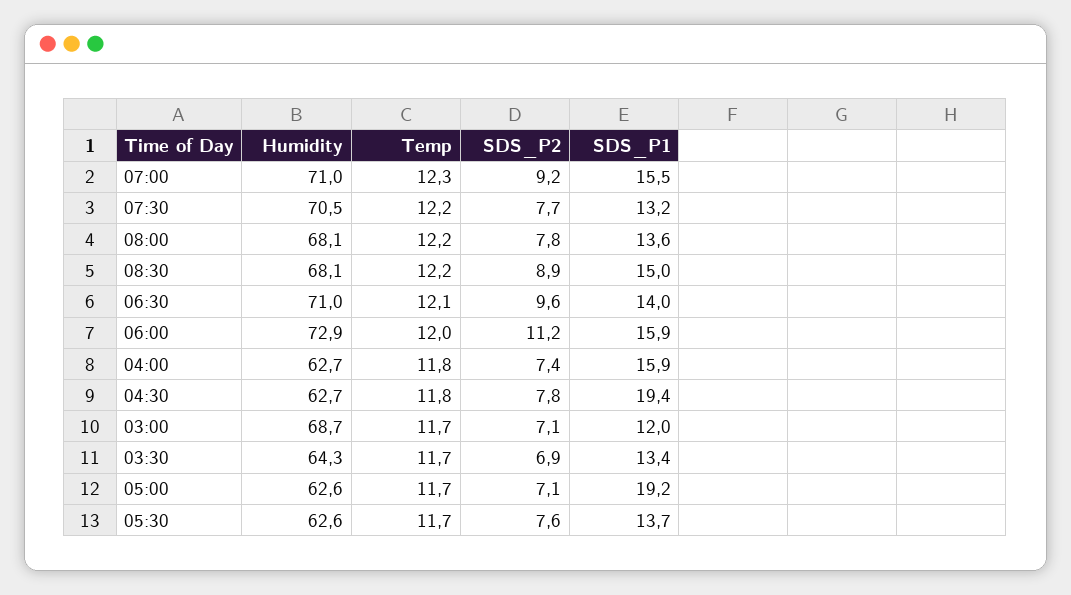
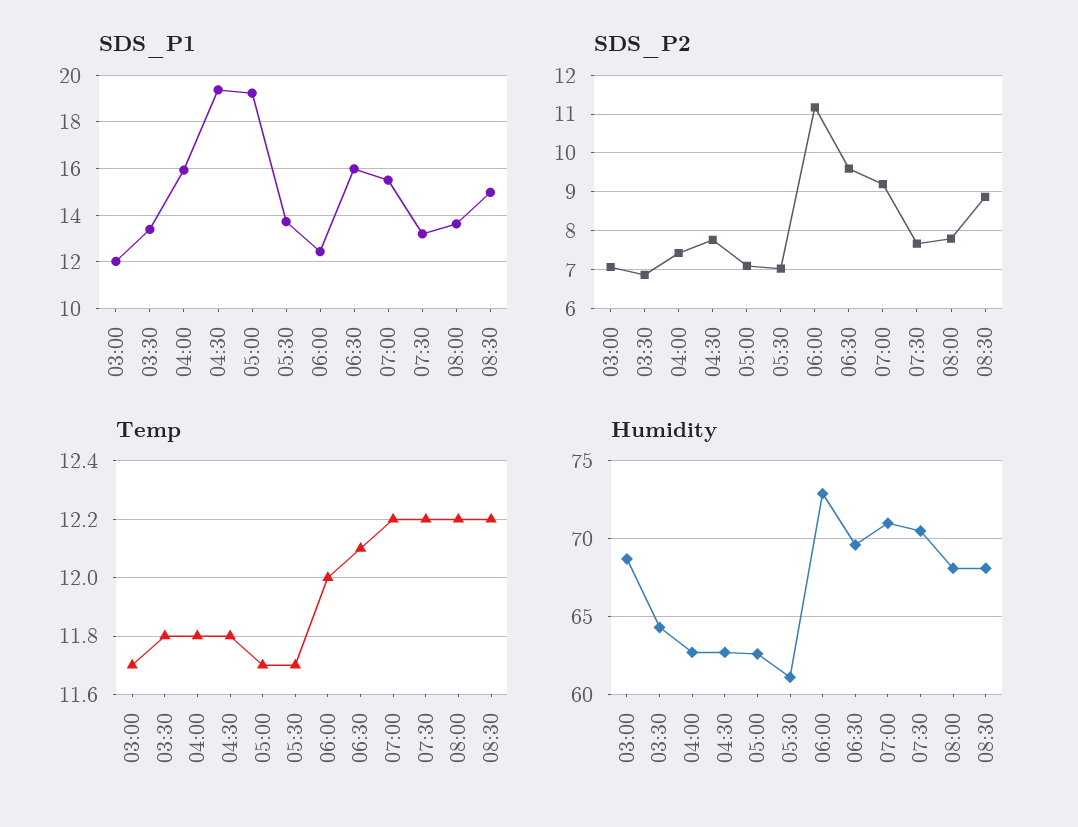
  {
    "Humidity": {
      "07:00": 71,
      "07:30": 70.5,
      "08:00": 68.1,
      "08:30": 68.1,
-     "06:30": 71,
+     "06:30": 69.5,
      "06:00": 72.9,
      "04:00": 62.7,
      "04:30": 62.7,
      "03:00": 68.7,
      "03:30": 64.3,
      "05:00": 62.6,
-     "05:30": 62.6
+     "05:30": 61
    },
    "Temp": {
-     "07:00": 12.3,
+     "07:00": 12.2,
      "07:30": 12.2,
      "08:00": 12.2,
      "08:30": 12.2,
      "06:30": 12.1,
      "06:00": 12,
      "04:00": 11.8,
      "04:30": 11.8,
      "03:00": 11.7,
-     "03:30": 11.7,
+     "03:30": 11.8,
      "05:00": 11.7,
      "05:30": 11.7
    },
    "SDS_P2": {
      "07:00": 9.2,
      "07:30": 7.7,
      "08:00": 7.8,
      "08:30": 8.9,
      "06:30": 9.6,
      "06:00": 11.2,
      "04:00": 7.4,
      "04:30": 7.8,
      "03:00": 7.1,
      "03:30": 6.9,
      "05:00": 7.1,
-     "05:30": 7.6
+     "05:30": 7
    },
    "SDS_P1": {
      "07:00": 15.5,
      "07:30": 13.2,
      "08:00": 13.6,
      "08:30": 15,
-     "06:30": 14,
+     "06:30": 16,
-     "06:00": 15.9,
+     "06:00": 12.5,
      "04:00": 15.9,
      "04:30": 19.4,
      "03:00": 12,
      "03:30": 13.4,
      "05:00": 19.2,
      "05:30": 13.7
    }
  }

